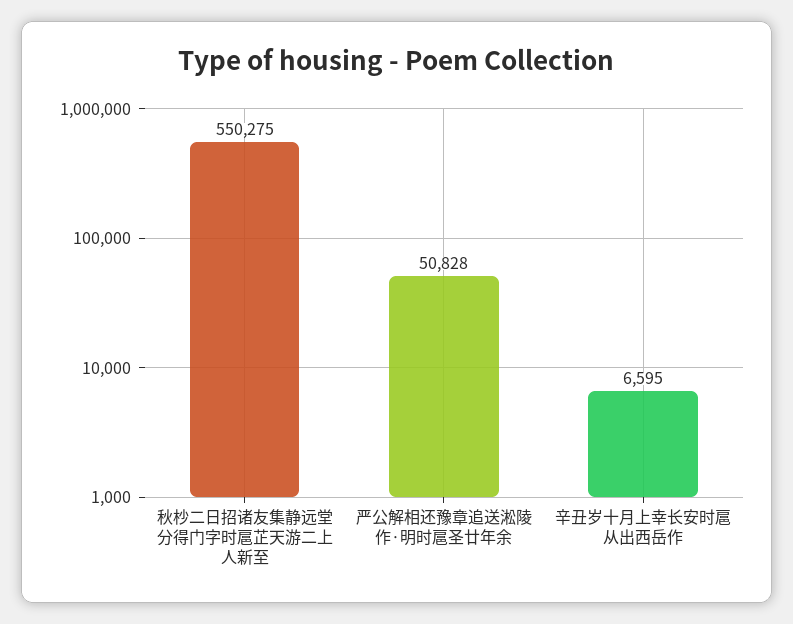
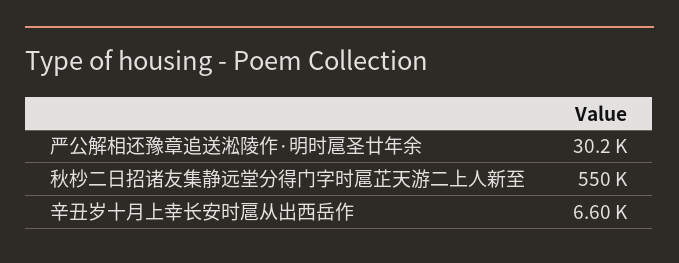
  {
    "秋杪二日招诸友集静远堂分得门字时扈芷天游二上人新至": 550275,
-   "严公解相还豫章追送淞陵作·明时扈圣廿年余": 50828,
+   "严公解相还豫章追送淞陵作·明时扈圣廿年余": 30200,
    "辛丑岁十月上幸长安时扈从出西岳作": 6595
  }

